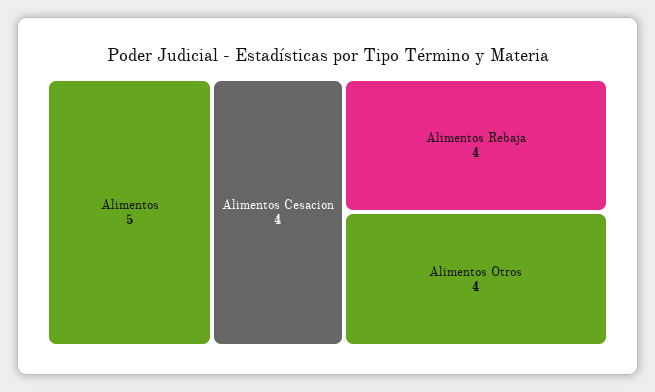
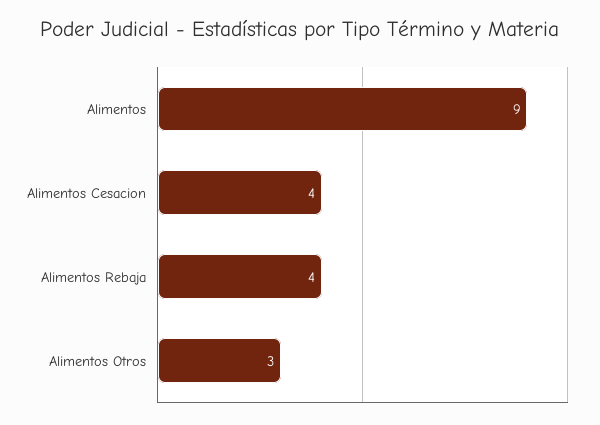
  {
-   "Alimentos": 5,
+   "Alimentos": 9,
    "Alimentos Cesacion": 4,
    "Alimentos Rebaja": 4,
-   "Alimentos Otros": 4
+   "Alimentos Otros": 3
  }

